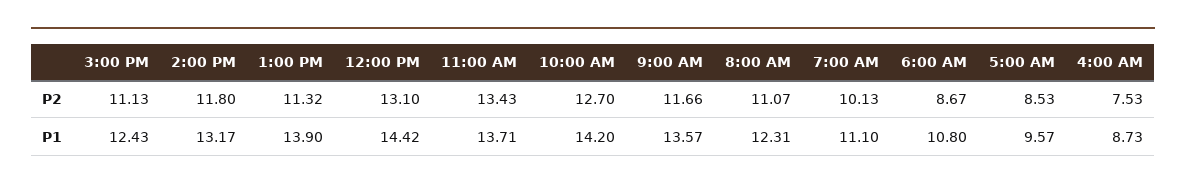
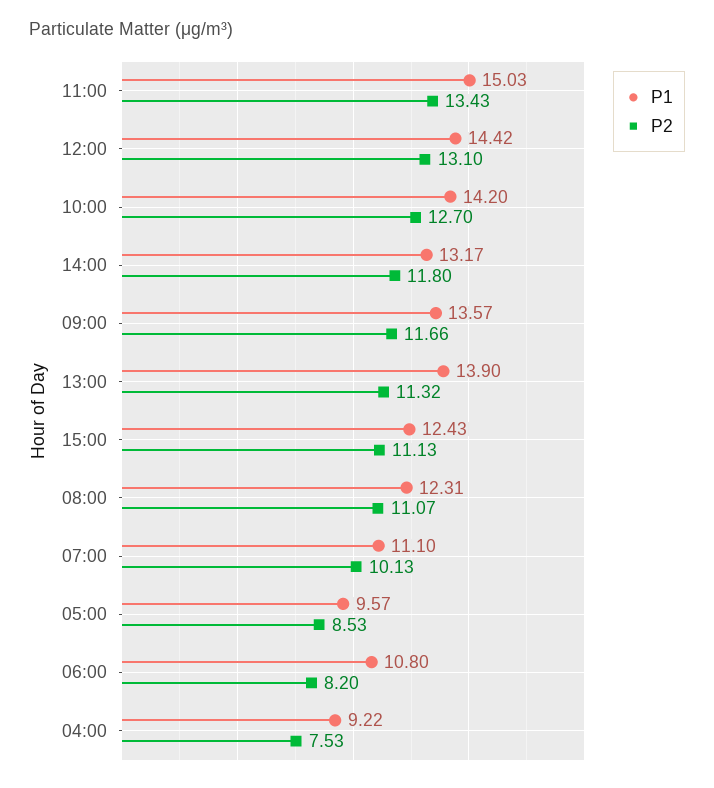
  {
    "P2": {
      "3:00 PM": 11.13,
      "2:00 PM": 11.8,
      "1:00 PM": 11.32,
      "12:00 PM": 13.1,
      "11:00 AM": 13.43,
      "10:00 AM": 12.7,
      "9:00 AM": 11.66,
      "8:00 AM": 11.07,
      "7:00 AM": 10.13,
-     "6:00 AM": 8.67,
+     "6:00 AM": 8.2,
      "5:00 AM": 8.53,
      "4:00 AM": 7.53
    },
    "P1": {
      "3:00 PM": 12.43,
      "2:00 PM": 13.17,
      "1:00 PM": 13.9,
      "12:00 PM": 14.42,
-     "11:00 AM": 13.71,
+     "11:00 AM": 15.03,
      "10:00 AM": 14.2,
      "9:00 AM": 13.57,
      "8:00 AM": 12.31,
      "7:00 AM": 11.1,
      "6:00 AM": 10.8,
      "5:00 AM": 9.57,
-     "4:00 AM": 8.73
+     "4:00 AM": 9.22
    }
  }

